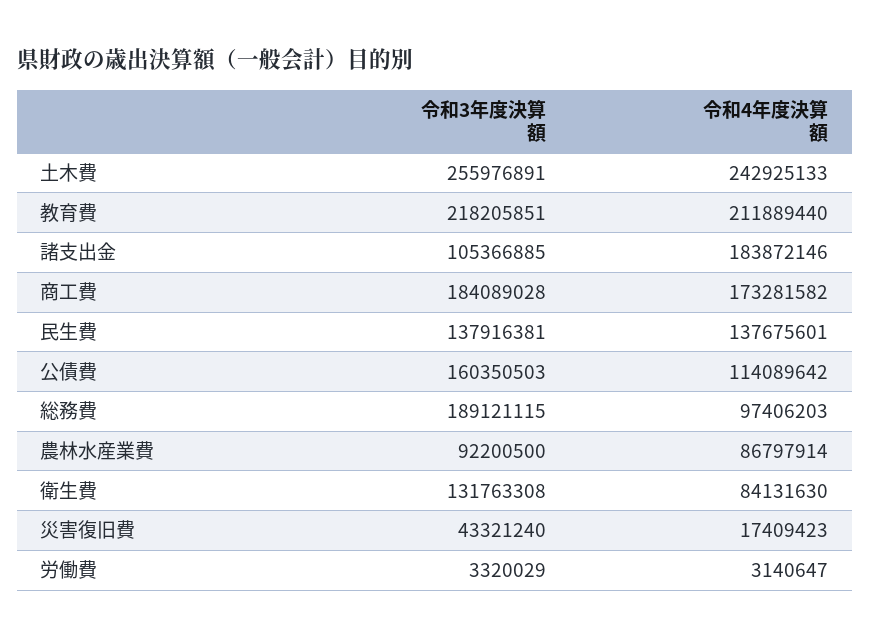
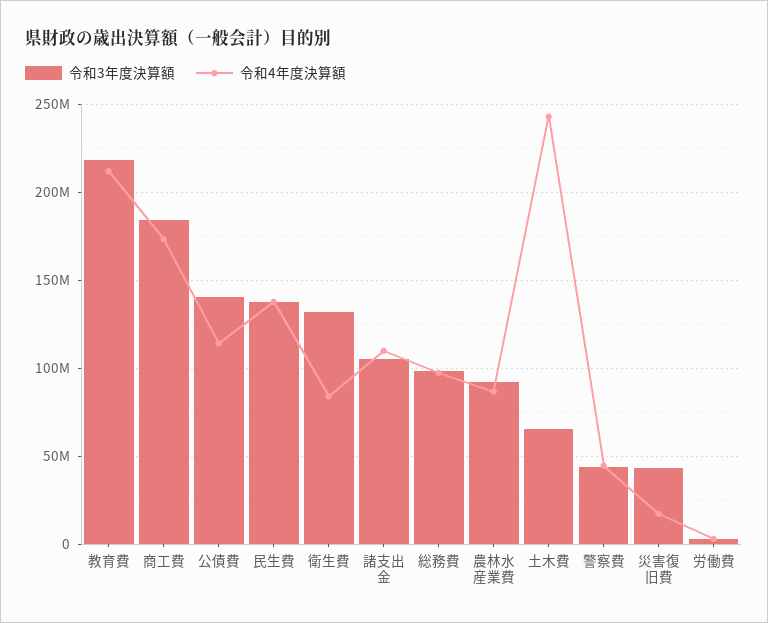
  {
    "令和3年度決算額": {
-     "土木費": 255976891,
+     "土木費": 65000000,
      "教育費": 218205851,
      "諸支出金": 105366885,
      "商工費": 184089028,
      "民生費": 137916381,
-     "公債費": 160350503,
+     "公債費": 140000000,
-     "総務費": 189121115,
+     "総務費": 100000000,
      "農林水産業費": 92200500,
      "衛生費": 131763308,
      "災害復旧費": 43321240,
-     "労働費": 3320029
+     "労働費": 3320029,
+     "警察費": 45000000
    },
    "令和4年度決算額": {
      "土木費": 242925133,
      "教育費": 211889440,
-     "諸支出金": 183872146,
+     "諸支出金": 110000000,
      "商工費": 173281582,
      "民生費": 137675601,
      "公債費": 114089642,
      "総務費": 97406203,
      "農林水産業費": 86797914,
      "衛生費": 84131630,
      "災害復旧費": 17409423,
-     "労働費": 3140647
+     "労働費": 3140647,
+     "警察費": 45000000
    }
  }

